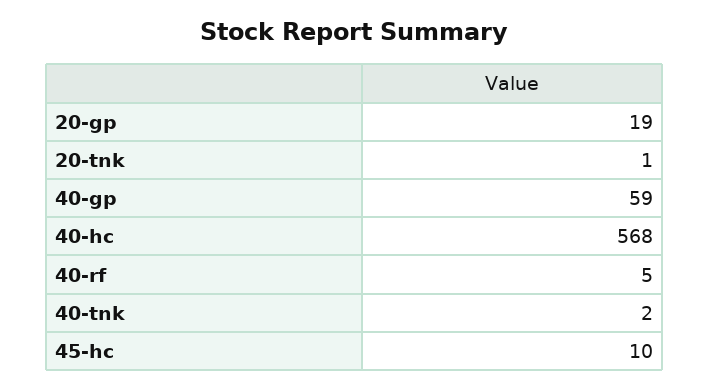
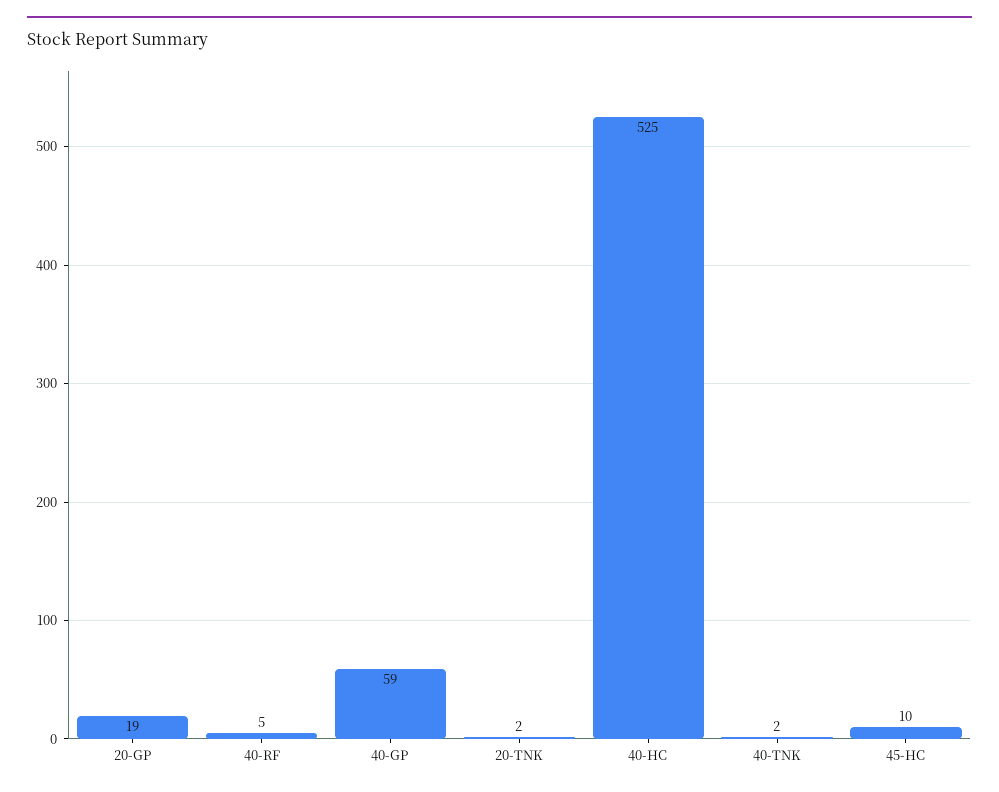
  {
    "20-gp": 19,
-   "20-tnk": 1,
+   "20-tnk": 2,
    "40-gp": 59,
-   "40-hc": 568,
+   "40-hc": 525,
    "40-rf": 5,
    "40-tnk": 2,
    "45-hc": 10
  }

